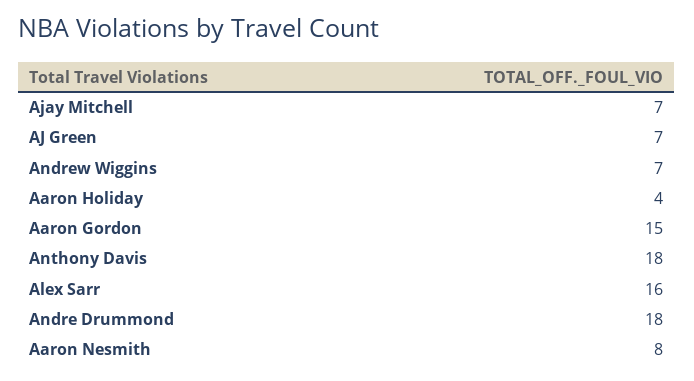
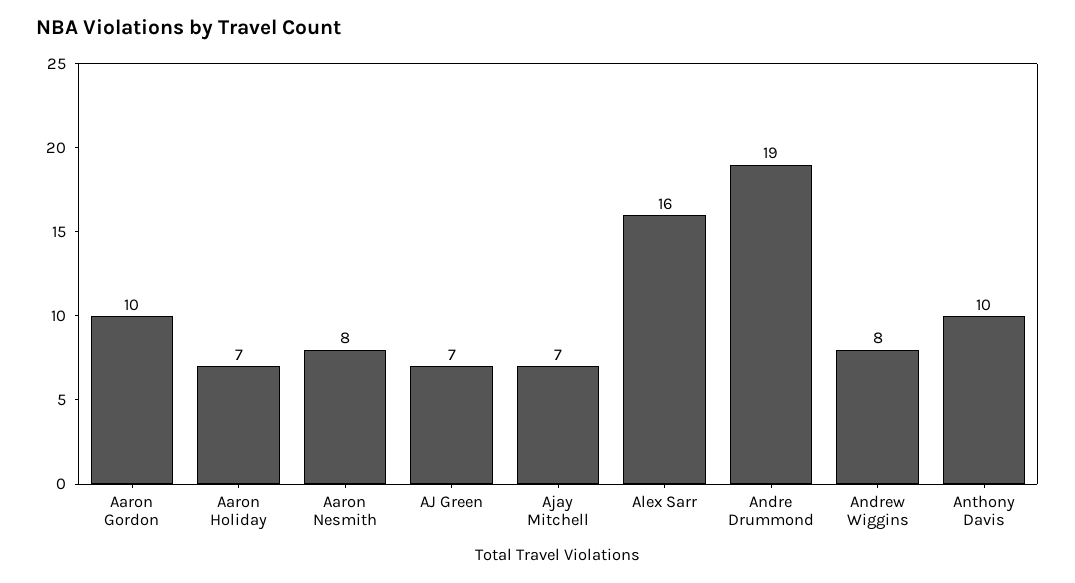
  {
    "Ajay Mitchell": 7,
    "AJ Green": 7,
-   "Andrew Wiggins": 7,
+   "Andrew Wiggins": 8,
-   "Aaron Holiday": 4,
+   "Aaron Holiday": 7,
-   "Aaron Gordon": 15,
+   "Aaron Gordon": 10,
-   "Anthony Davis": 18,
+   "Anthony Davis": 10,
    "Alex Sarr": 16,
-   "Andre Drummond": 18,
+   "Andre Drummond": 19,
    "Aaron Nesmith": 8
  }

